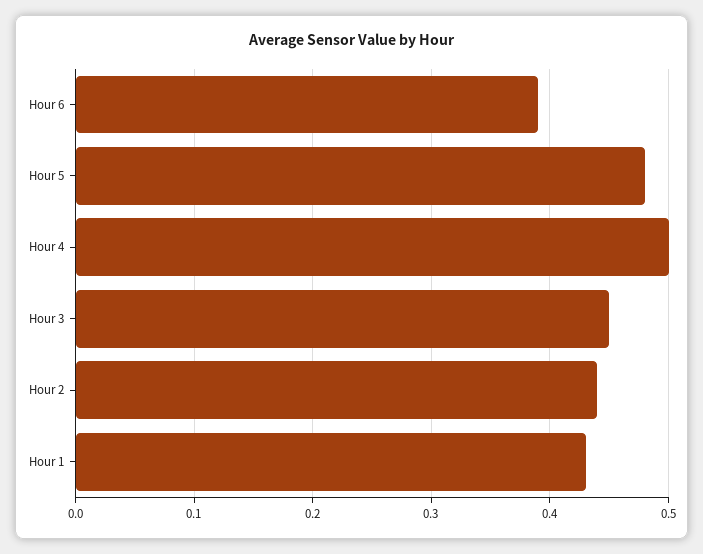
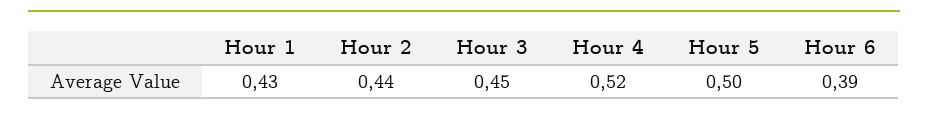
  {
    "Hour 6": 0.39,
-   "Hour 5": 0.48,
+   "Hour 5": 0.5,
-   "Hour 4": 0.5,
+   "Hour 4": 0.52,
    "Hour 3": 0.45,
    "Hour 2": 0.44,
    "Hour 1": 0.43
  }

